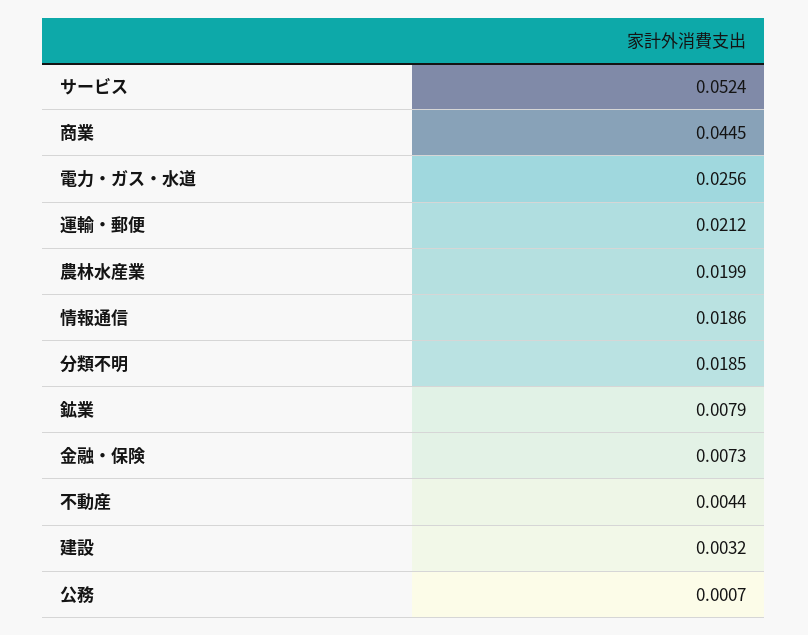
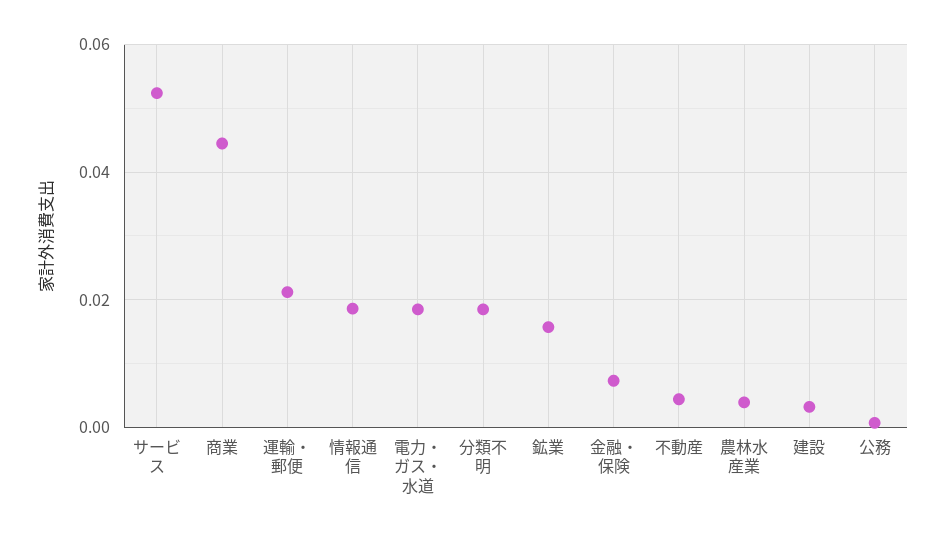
  {
    "サービス": 0.0524,
    "商業": 0.0445,
-   "電力・ガス・水道": 0.0256,
+   "電力・ガス・水道": 0.018,
    "運輸・郵便": 0.0212,
-   "農林水産業": 0.0199,
+   "農林水産業": 0.004,
    "情報通信": 0.0186,
    "分類不明": 0.0185,
-   "鉱業": 0.0079,
+   "鉱業": 0.016,
    "金融・保険": 0.0073,
    "不動産": 0.0044,
    "建設": 0.0032,
    "公務": 0.0007
  }

